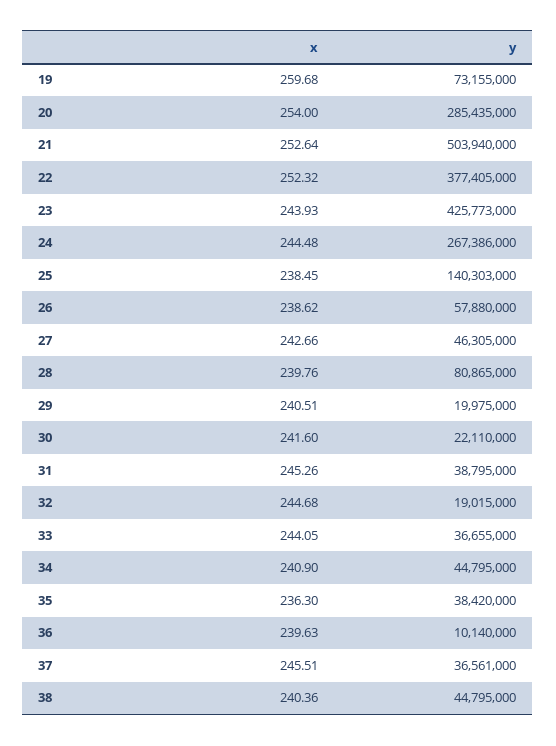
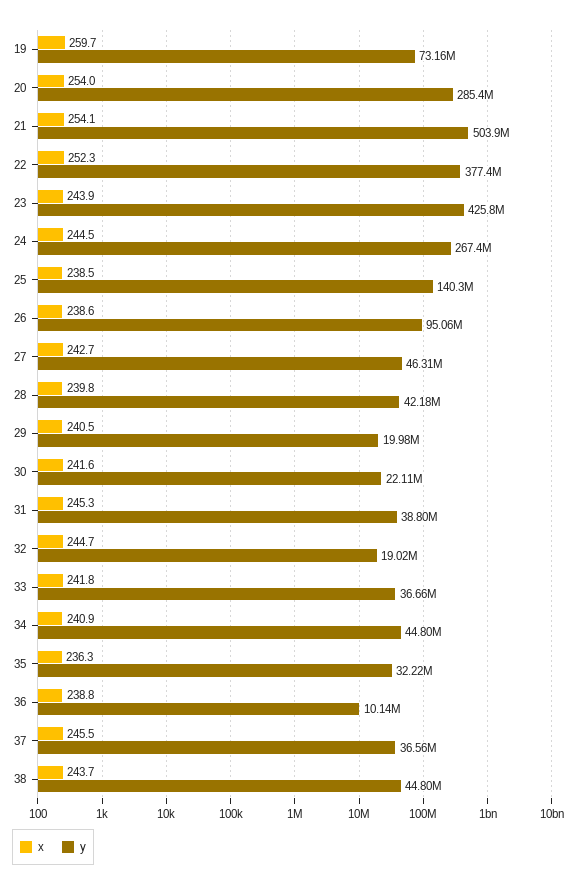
  {
    "x": {
      "19": 259.68,
      "20": 254,
-     "21": 252.64,
+     "21": 254.1,
      "22": 252.32,
      "23": 243.93,
      "24": 244.48,
      "25": 238.45,
      "26": 238.62,
      "27": 242.66,
      "28": 239.76,
      "29": 240.51,
      "30": 241.6,
      "31": 245.26,
      "32": 244.68,
-     "33": 244.05,
+     "33": 241.8,
      "34": 240.9,
      "35": 236.3,
-     "36": 239.63,
+     "36": 238.8,
      "37": 245.51,
-     "38": 240.36
+     "38": 243.7
    },
    "y": {
      "19": 73155000,
      "20": 285435000,
      "21": 503940000,
      "22": 377405000,
      "23": 425773000,
      "24": 267386000,
      "25": 140303000,
-     "26": 57880000,
+     "26": 95060000,
      "27": 46305000,
-     "28": 80865000,
+     "28": 42180000,
      "29": 19975000,
      "30": 22110000,
      "31": 38795000,
      "32": 19015000,
      "33": 36655000,
      "34": 44795000,
-     "35": 38420000,
+     "35": 32220000,
      "36": 10140000,
      "37": 36561000,
      "38": 44795000
    }
  }

